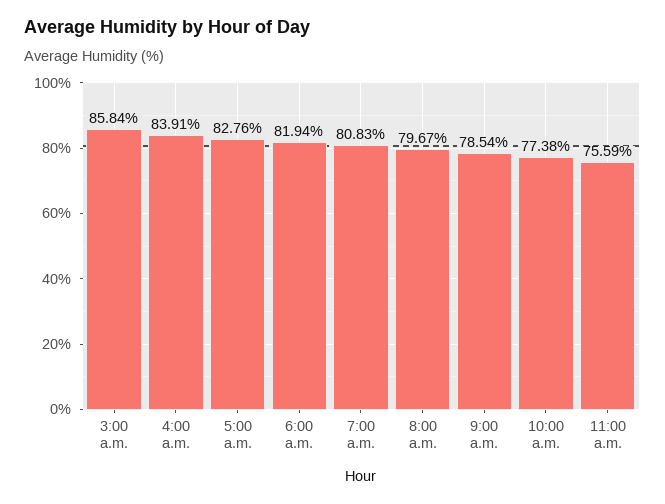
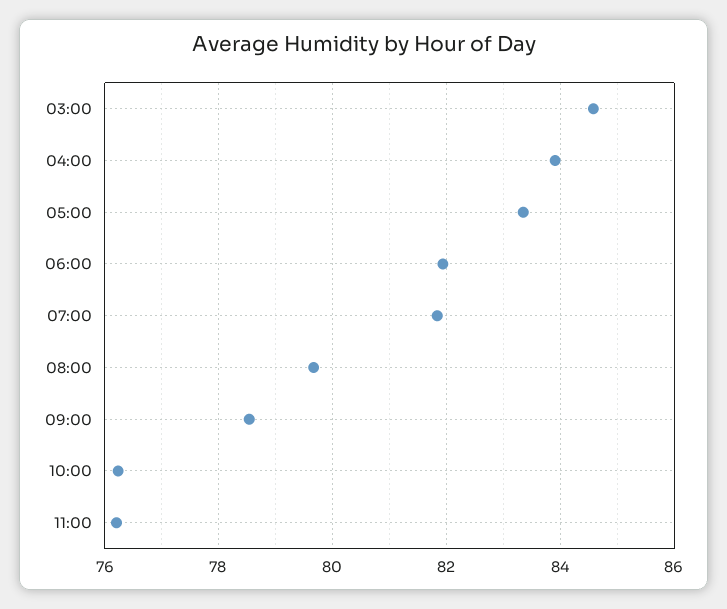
  {
-   "3:00 a.m.": 85.84,
+   "3:00 a.m.": 84.6,
    "4:00 a.m.": 83.91,
-   "5:00 a.m.": 82.76,
+   "5:00 a.m.": 83.4,
    "6:00 a.m.": 81.94,
-   "7:00 a.m.": 80.83,
+   "7:00 a.m.": 81.8,
    "8:00 a.m.": 79.67,
    "9:00 a.m.": 78.54,
-   "10:00 a.m.": 77.38,
+   "10:00 a.m.": 76.2,
-   "11:00 a.m.": 75.59
+   "11:00 a.m.": 76.2
  }

